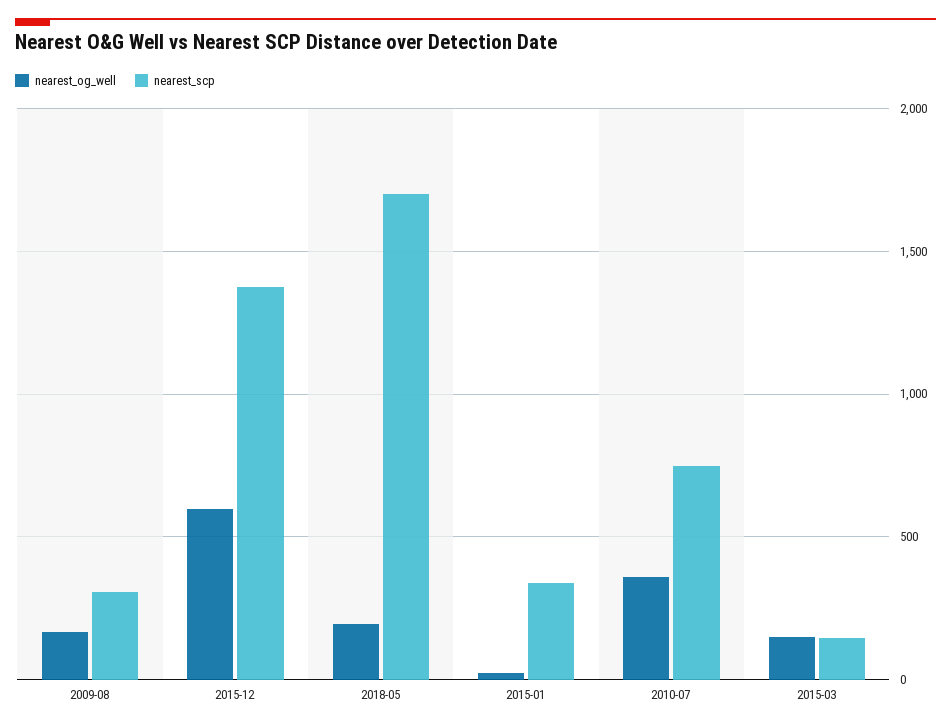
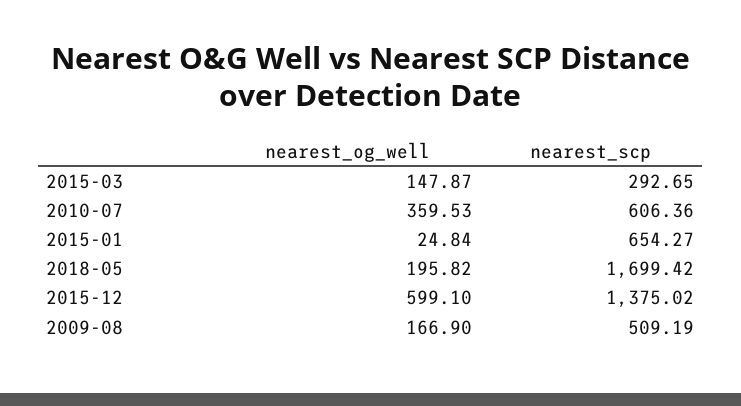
  {
    "nearest_og_well": {
      "2009-08": 166.9,
      "2015-12": 599.1,
      "2018-05": 195.82,
      "2015-01": 24.84,
      "2010-07": 359.53,
      "2015-03": 147.87
    },
    "nearest_scp": {
-     "2009-08": 300,
+     "2009-08": 509.19,
      "2015-12": 1375.02,
      "2018-05": 1699.42,
-     "2015-01": 350,
+     "2015-01": 654.27,
-     "2010-07": 750,
+     "2010-07": 606.36,
-     "2015-03": 150
+     "2015-03": 292.65
    }
  }

